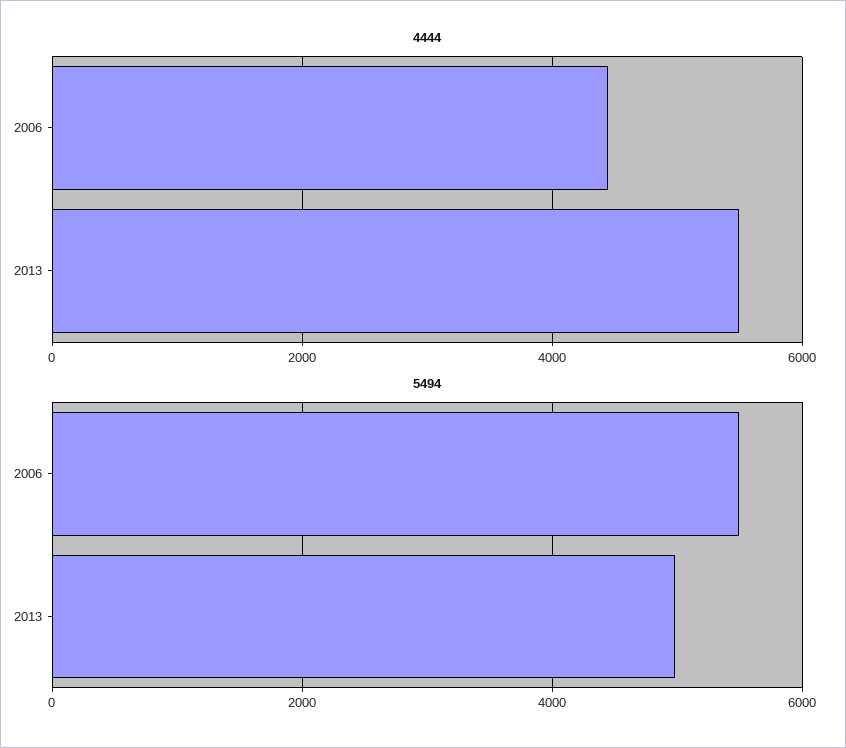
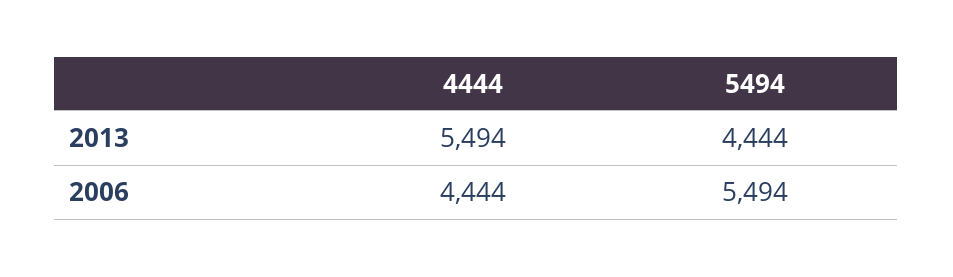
  {
    "4444": {
      "2006": 4444,
      "2013": 5494
    },
    "5494": {
      "2006": 5494,
-     "2013": 5000
+     "2013": 4444
    }
  }

